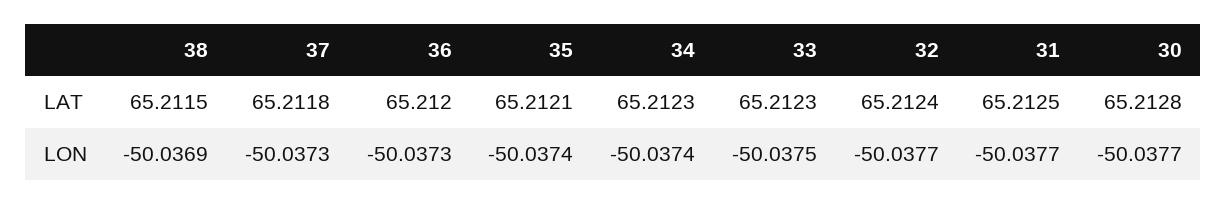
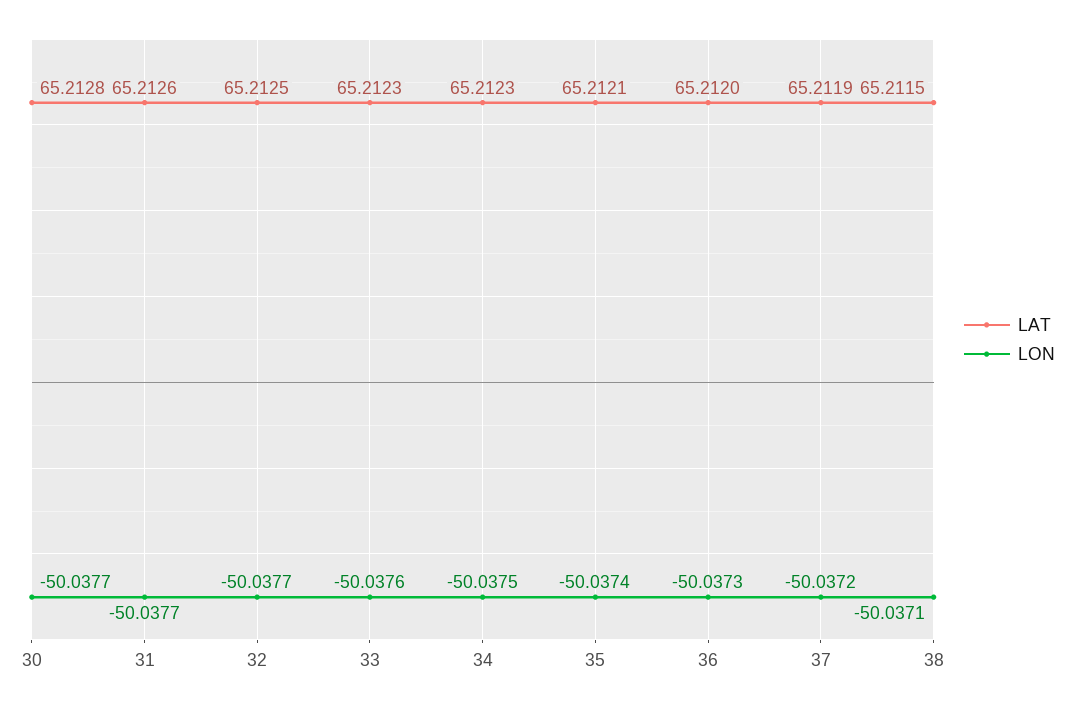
  {
    "LAT": {
      "38": 65.2115,
-     "37": 65.2118,
+     "37": 65.2119,
      "36": 65.212,
      "35": 65.2121,
      "34": 65.2123,
      "33": 65.2123,
-     "32": 65.2124,
+     "32": 65.2125,
-     "31": 65.2125,
+     "31": 65.2126,
      "30": 65.2128
    },
    "LON": {
-     "38": -50.0369,
+     "38": -50.0371,
-     "37": -50.0373,
+     "37": -50.0372,
      "36": -50.0373,
      "35": -50.0374,
-     "34": -50.0374,
+     "34": -50.0375,
-     "33": -50.0375,
+     "33": -50.0376,
      "32": -50.0377,
      "31": -50.0377,
      "30": -50.0377
    }
  }

